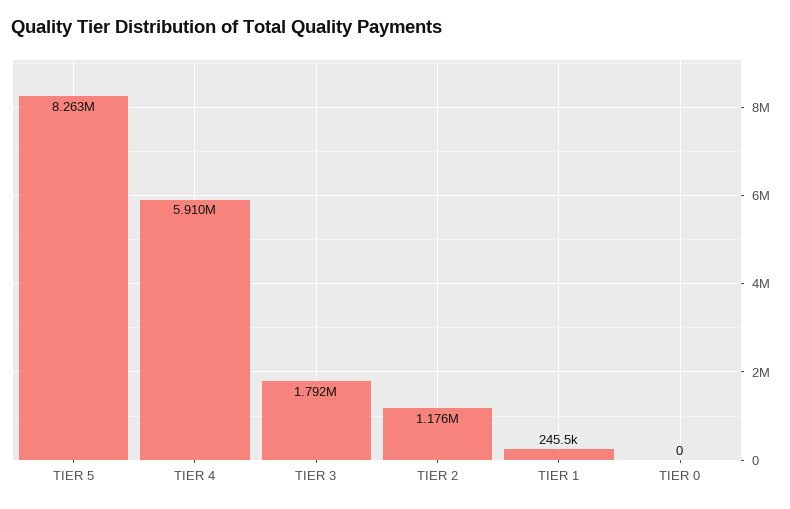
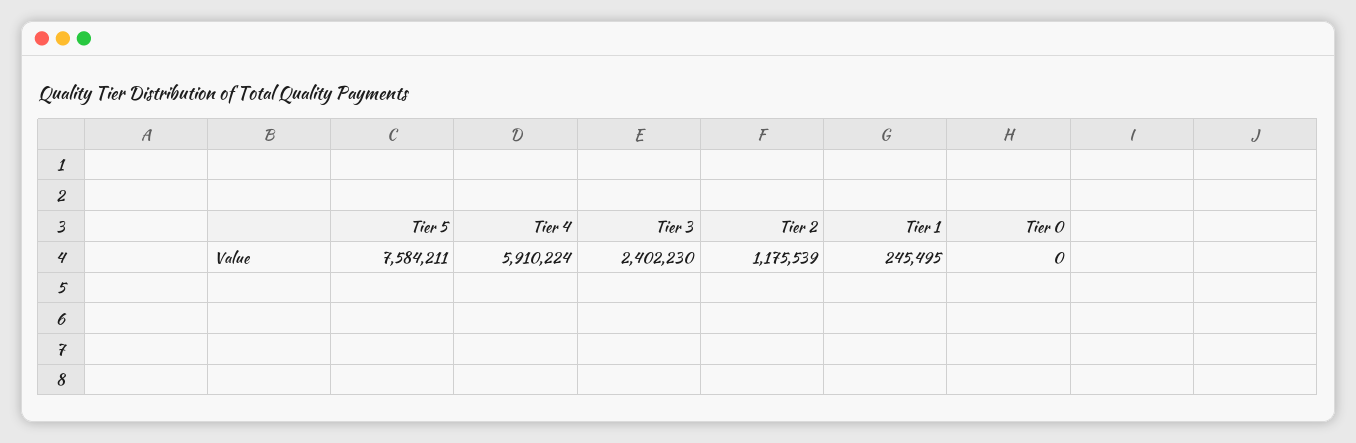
  {
-   "TIER 5": 8263000,
+   "TIER 5": 7584211,
    "TIER 4": 5910224,
-   "TIER 3": 1792000,
+   "TIER 3": 2402230,
    "TIER 2": 1175539,
    "TIER 1": 245495,
    "TIER 0": 0
  }

